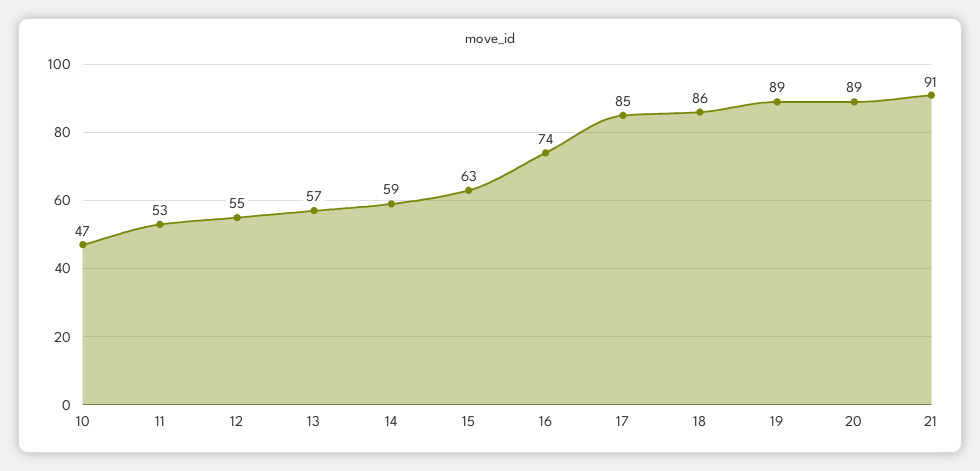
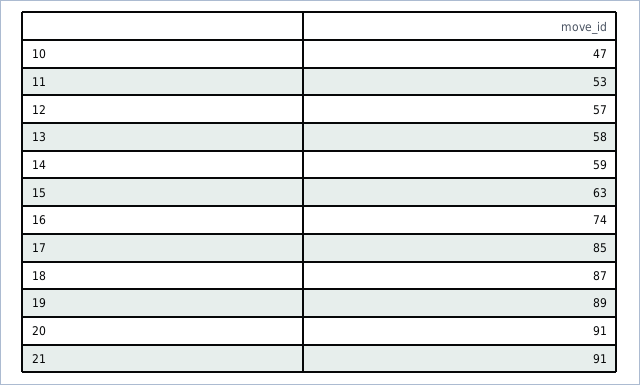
  {
    "10": 47,
    "11": 53,
-   "12": 55,
+   "12": 57,
-   "13": 57,
+   "13": 58,
    "14": 59,
    "15": 63,
    "16": 74,
    "17": 85,
-   "18": 86,
+   "18": 87,
    "19": 89,
-   "20": 89,
+   "20": 91,
    "21": 91
  }

